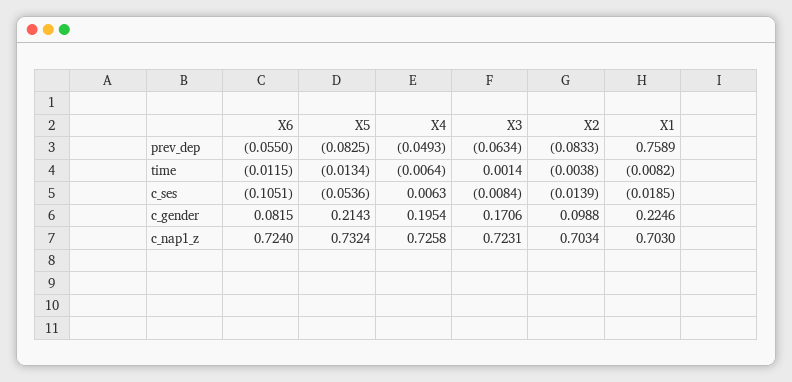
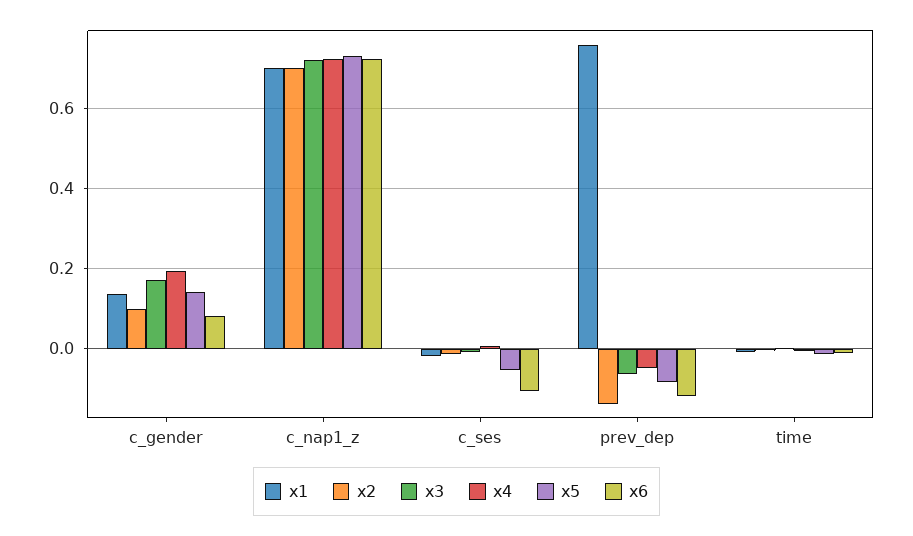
  {
    "X6": {
-     "prev_dep": -0.055,
+     "prev_dep": -0.12,
      "time": -0.0115,
      "c_ses": -0.1051,
      "c_gender": 0.0815,
      "c_nap1_z": 0.724
    },
    "X5": {
      "prev_dep": -0.0825,
      "time": -0.0134,
      "c_ses": -0.0536,
-     "c_gender": 0.2143,
+     "c_gender": 0.14,
      "c_nap1_z": 0.7324
    },
    "X4": {
      "prev_dep": -0.0493,
      "time": -0.0064,
      "c_ses": 0.0063,
      "c_gender": 0.1954,
      "c_nap1_z": 0.7258
    },
    "X3": {
      "prev_dep": -0.0634,
      "time": 0.0014,
      "c_ses": -0.0084,
      "c_gender": 0.1706,
      "c_nap1_z": 0.7231
    },
    "X2": {
-     "prev_dep": -0.0833,
+     "prev_dep": -0.14,
      "time": -0.0038,
      "c_ses": -0.0139,
      "c_gender": 0.0988,
      "c_nap1_z": 0.7034
    },
    "X1": {
      "prev_dep": 0.7589,
      "time": -0.0082,
      "c_ses": -0.0185,
-     "c_gender": 0.2246,
+     "c_gender": 0.14,
      "c_nap1_z": 0.703
    }
  }

